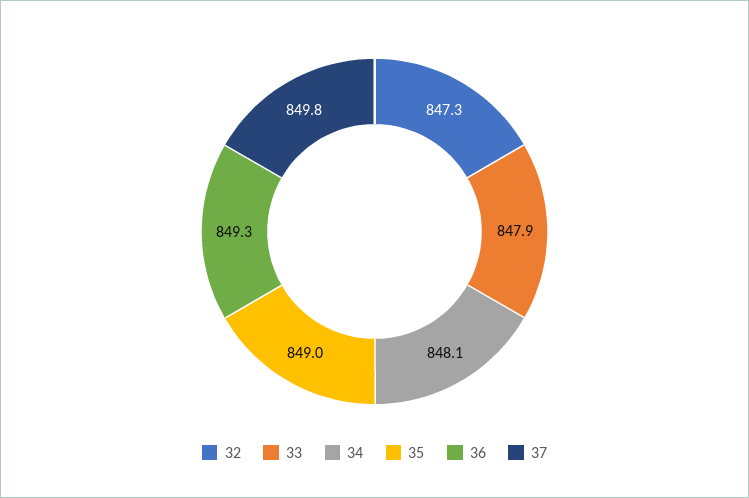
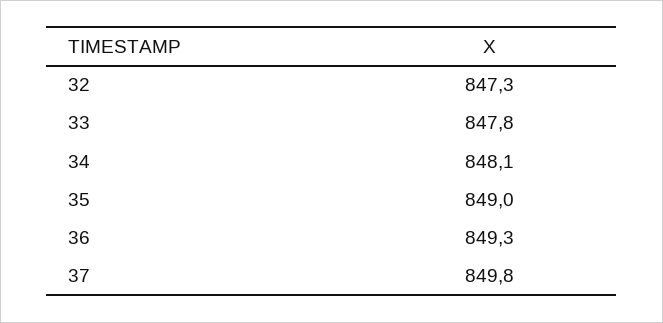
  {
    "32": 847.3,
-   "33": 847.9,
+   "33": 847.8,
    "34": 848.1,
    "35": 849,
    "36": 849.3,
    "37": 849.8
  }

